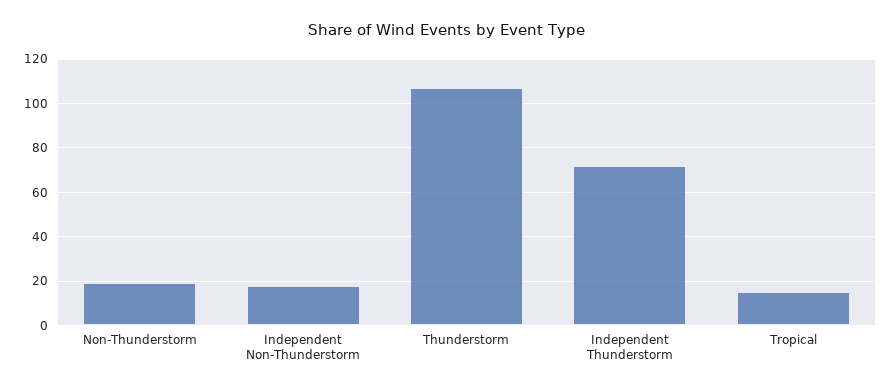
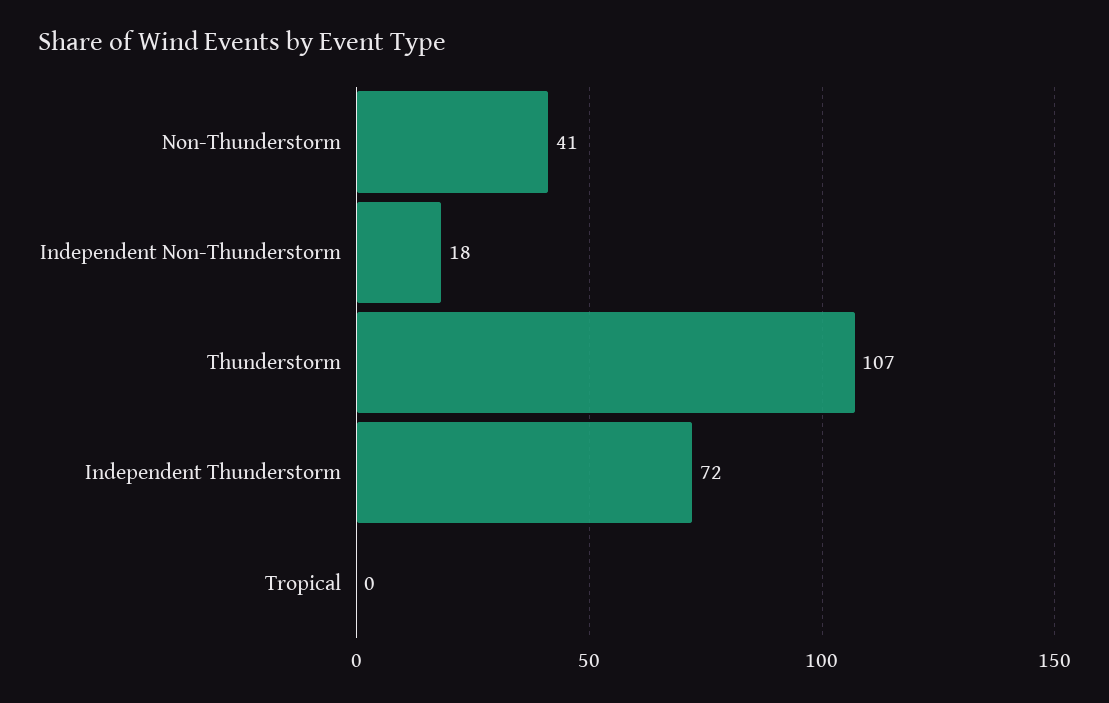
  {
-   "Non-Thunderstorm": 20,
+   "Non-Thunderstorm": 41,
    "Independent Non-Thunderstorm": 18,
    "Thunderstorm": 107,
    "Independent Thunderstorm": 72,
-   "Tropical": 15
+   "Tropical": 0
  }

